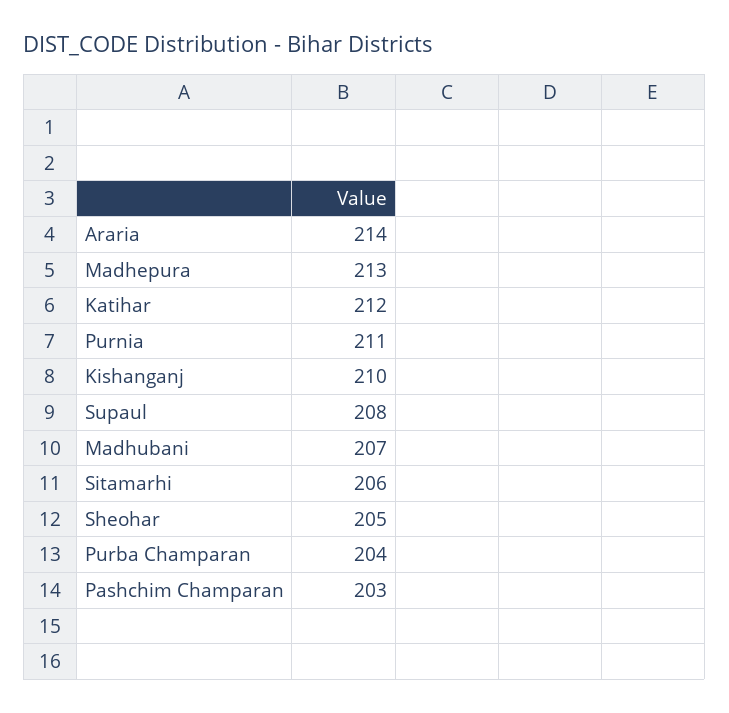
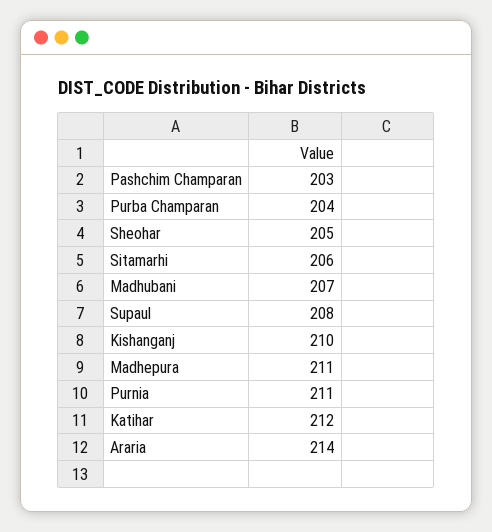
  {
    "Araria": 214,
-   "Madhepura": 213,
+   "Madhepura": 211,
    "Katihar": 212,
    "Purnia": 211,
    "Kishanganj": 210,
    "Supaul": 208,
    "Madhubani": 207,
    "Sitamarhi": 206,
    "Sheohar": 205,
    "Purba Champaran": 204,
    "Pashchim Champaran": 203
  }

